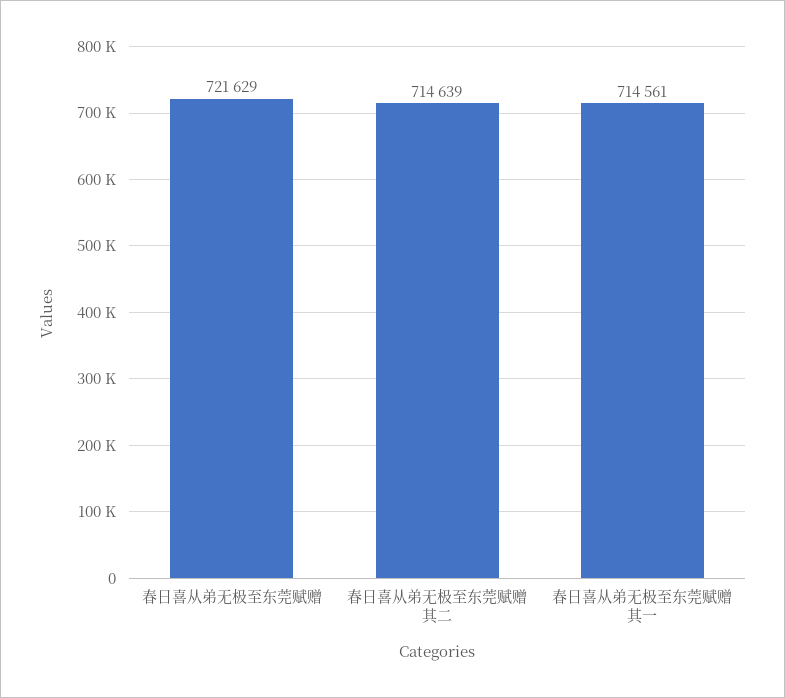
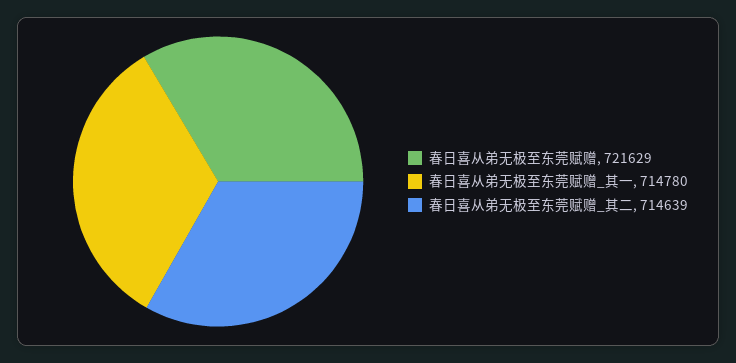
  {
    "春日喜从弟无极至东莞赋赠": 721629,
    "春日喜从弟无极至东莞赋赠 其二": 714639,
-   "春日喜从弟无极至东莞赋赠 其一": 714561
+   "春日喜从弟无极至东莞赋赠 其一": 714780
  }

